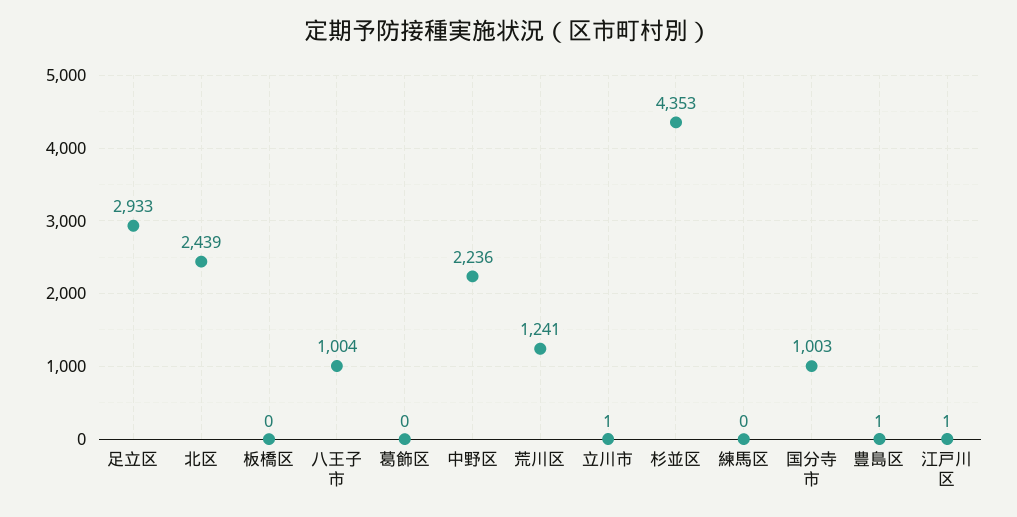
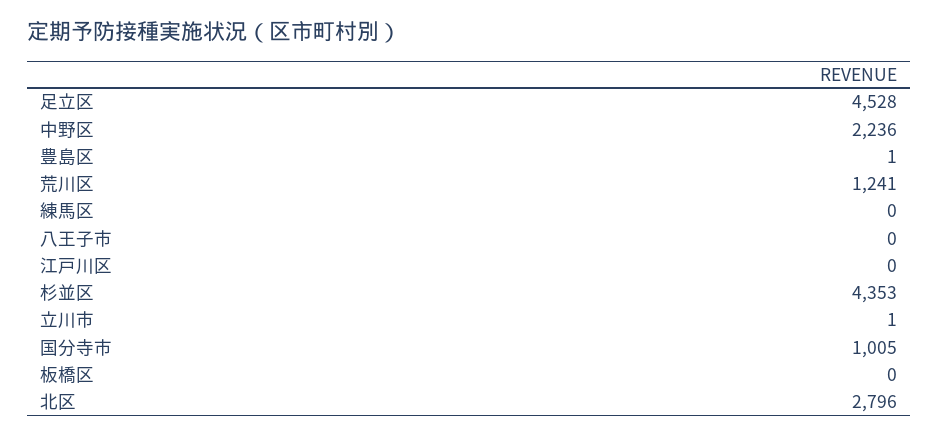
  {
-   "足立区": 2933,
+   "足立区": 4528,
-   "北区": 2439,
+   "北区": 2796,
    "板橋区": 0,
-   "八王子市": 1004,
+   "八王子市": 0,
-   "葛飾区": 0,
    "中野区": 2236,
    "荒川区": 1241,
    "立川市": 1,
    "杉並区": 4353,
    "練馬区": 0,
-   "国分寺市": 1003,
+   "国分寺市": 1005,
    "豊島区": 1,
-   "江戸川区": 1
+   "江戸川区": 0
  }

